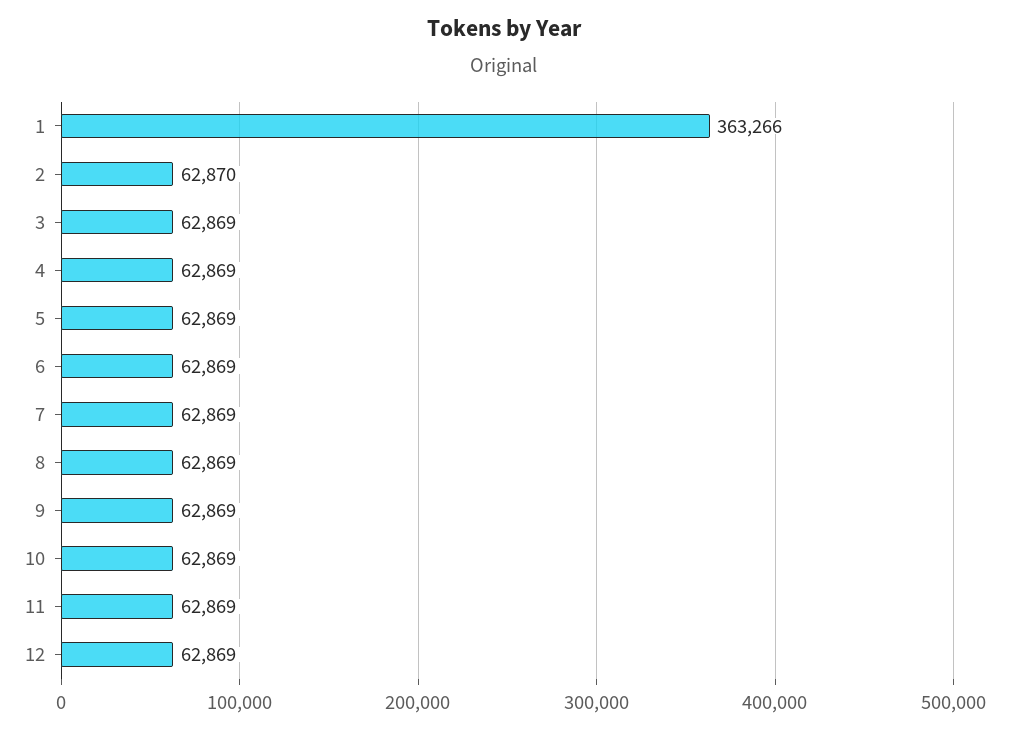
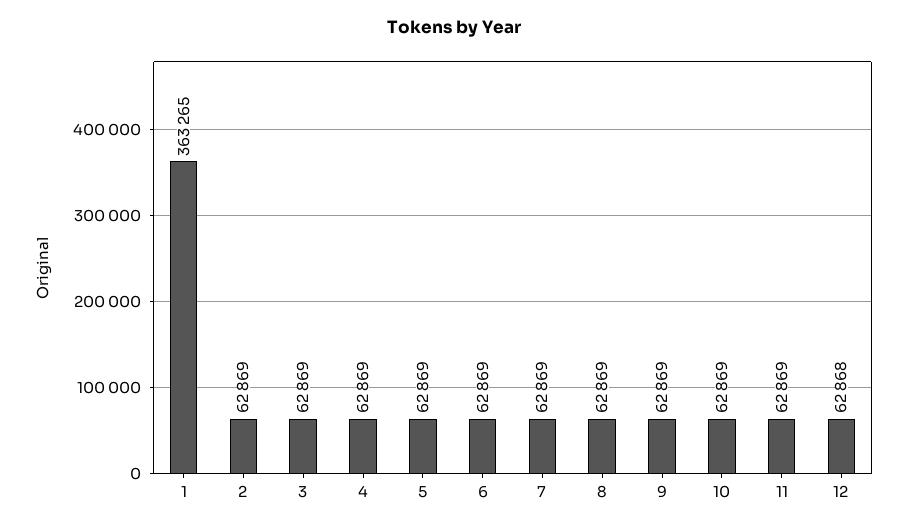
  {
-   "1": 363266,
+   "1": 363265,
-   "2": 62870,
+   "2": 62869,
    "3": 62869,
    "4": 62869,
    "5": 62869,
    "6": 62869,
    "7": 62869,
    "8": 62869,
    "9": 62869,
    "10": 62869,
    "11": 62869,
-   "12": 62869
+   "12": 62868
  }

